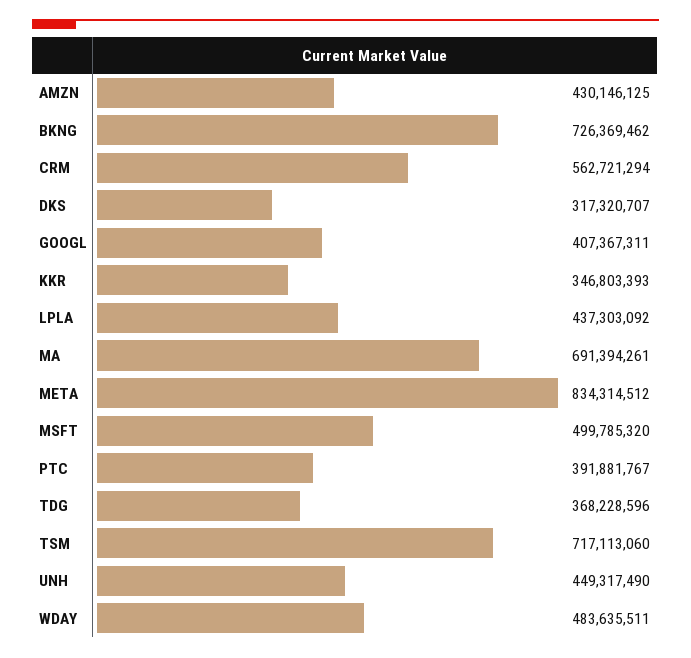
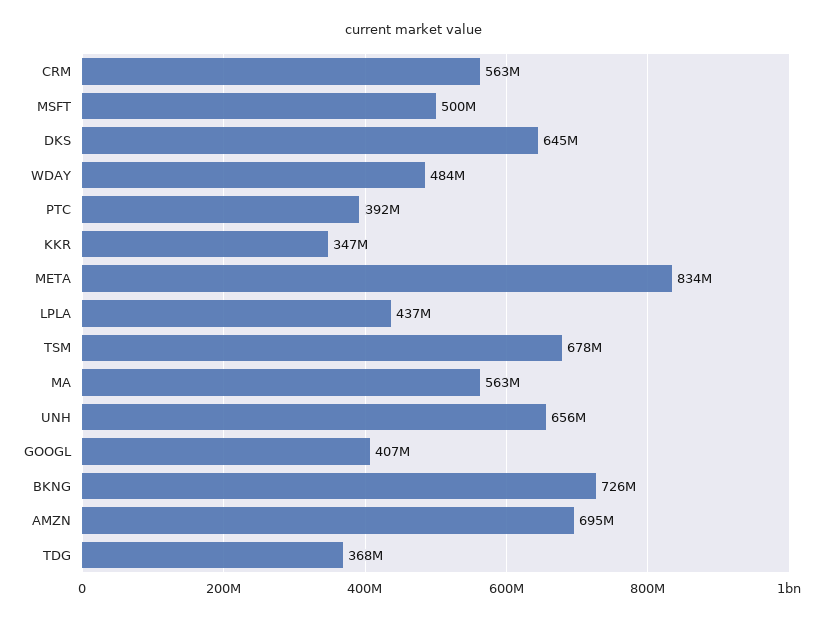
  {
-   "AMZN": 430146125,
+   "AMZN": 695000000,
    "BKNG": 726369462,
    "CRM": 562721294,
-   "DKS": 317320707,
+   "DKS": 645000000,
    "GOOGL": 407367311,
    "KKR": 346803393,
    "LPLA": 437303092,
-   "MA": 691394261,
+   "MA": 563000000,
    "META": 834314512,
    "MSFT": 499785320,
    "PTC": 391881767,
    "TDG": 368228596,
-   "TSM": 717113060,
+   "TSM": 678000000,
-   "UNH": 449317490,
+   "UNH": 656000000,
    "WDAY": 483635511
  }

